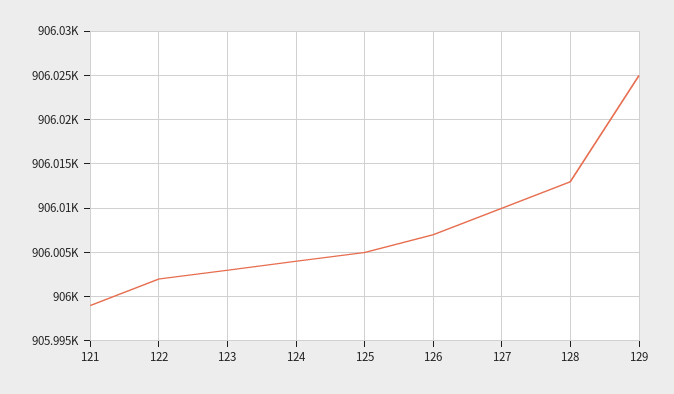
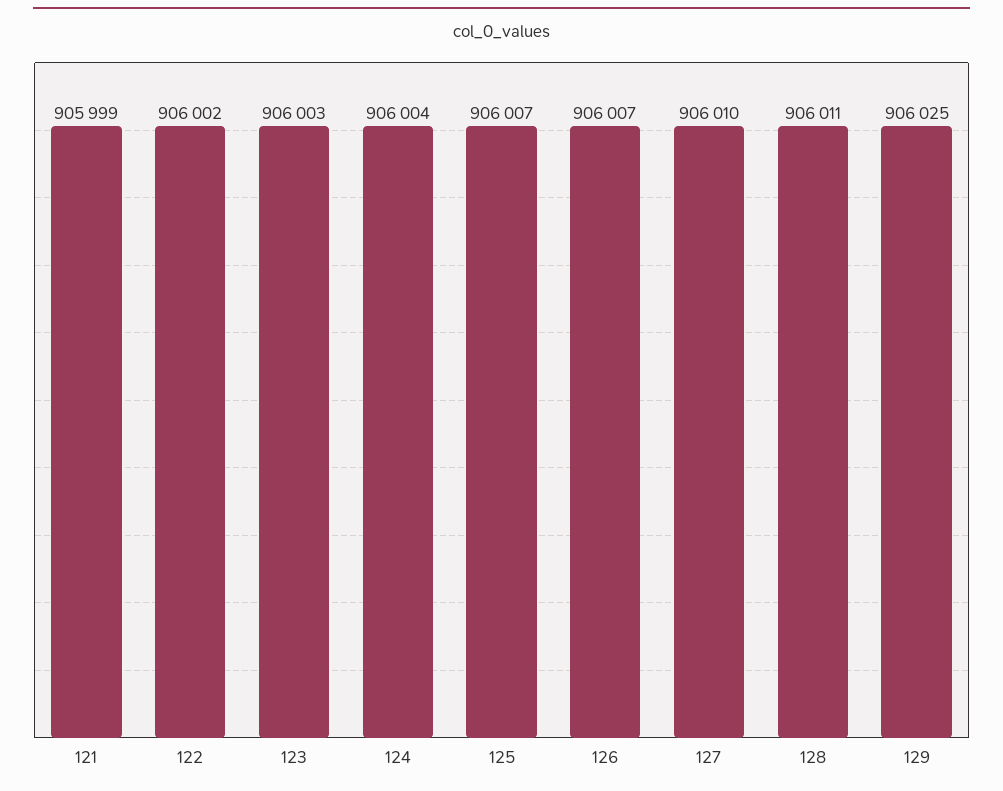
  {
    "121": 905999,
    "122": 906002,
    "123": 906003,
    "124": 906004,
-   "125": 906005,
+   "125": 906007,
    "126": 906007,
    "127": 906010,
-   "128": 906013,
+   "128": 906011,
    "129": 906025
  }

